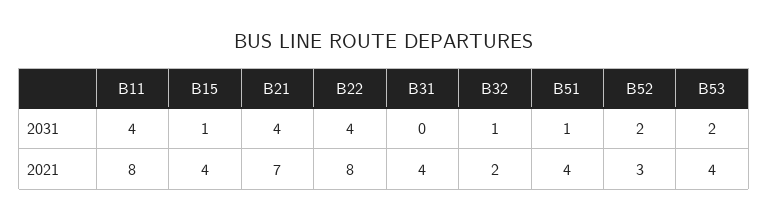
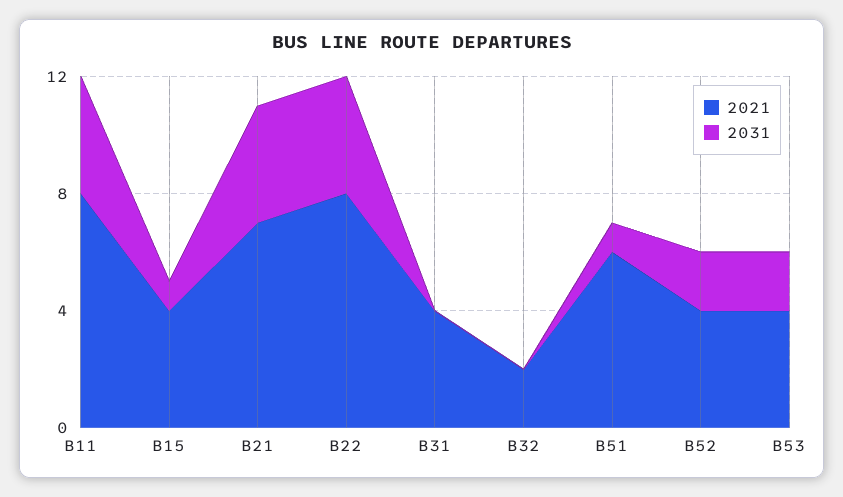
  {
    "2031": {
      "B11": 4,
      "B15": 1,
      "B21": 4,
      "B22": 4,
      "B31": 0,
-     "B32": 1,
+     "B32": 0,
      "B51": 1,
      "B52": 2,
      "B53": 2
    },
    "2021": {
      "B11": 8,
      "B15": 4,
      "B21": 7,
      "B22": 8,
      "B31": 4,
      "B32": 2,
-     "B51": 4,
+     "B51": 6,
-     "B52": 3,
+     "B52": 4,
      "B53": 4
    }
  }

